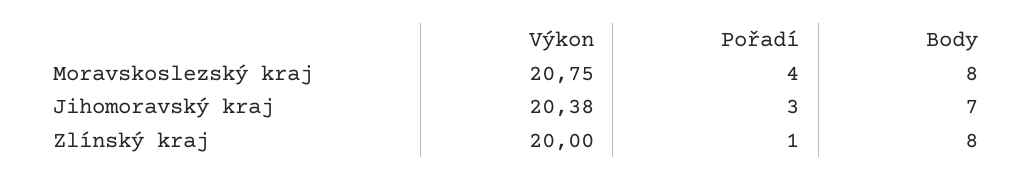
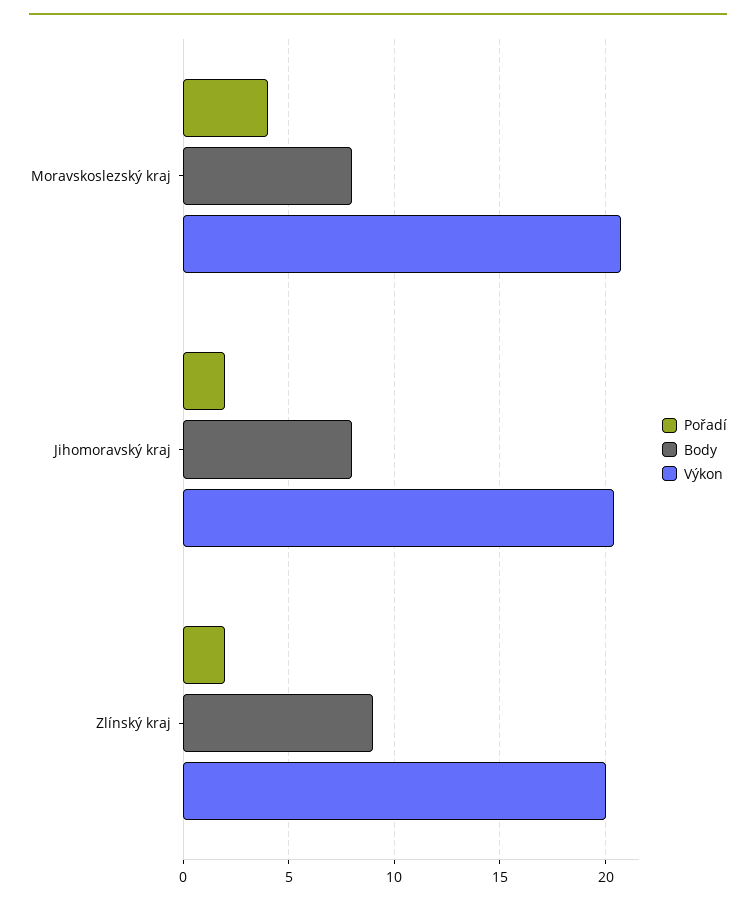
  {
    "Výkon": {
      "Moravskoslezský kraj": 20.75,
      "Jihomoravský kraj": 20.38,
      "Zlínský kraj": 20
    },
    "Pořadí": {
      "Moravskoslezský kraj": 4,
-     "Jihomoravský kraj": 3,
+     "Jihomoravský kraj": 2,
-     "Zlínský kraj": 1
+     "Zlínský kraj": 2
    },
    "Body": {
      "Moravskoslezský kraj": 8,
-     "Jihomoravský kraj": 7,
+     "Jihomoravský kraj": 8,
-     "Zlínský kraj": 8
+     "Zlínský kraj": 9
    }
  }

